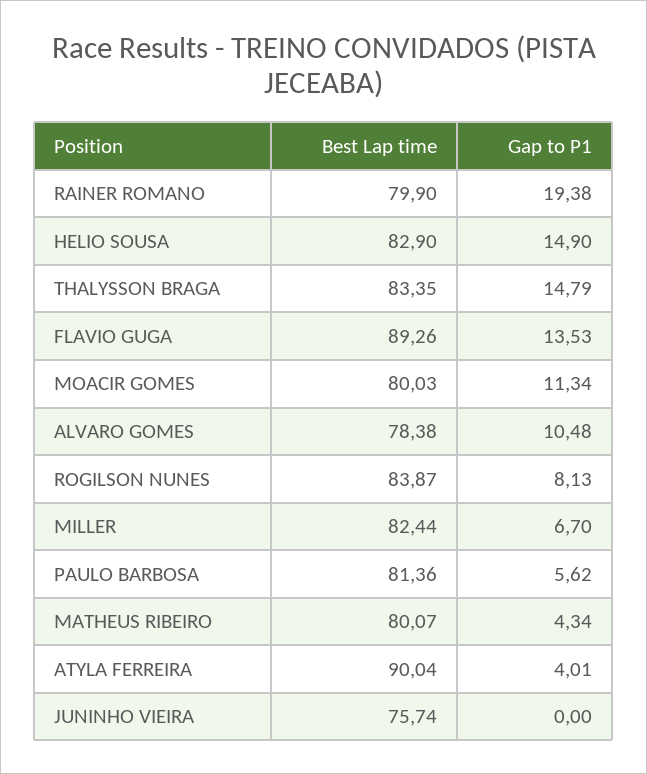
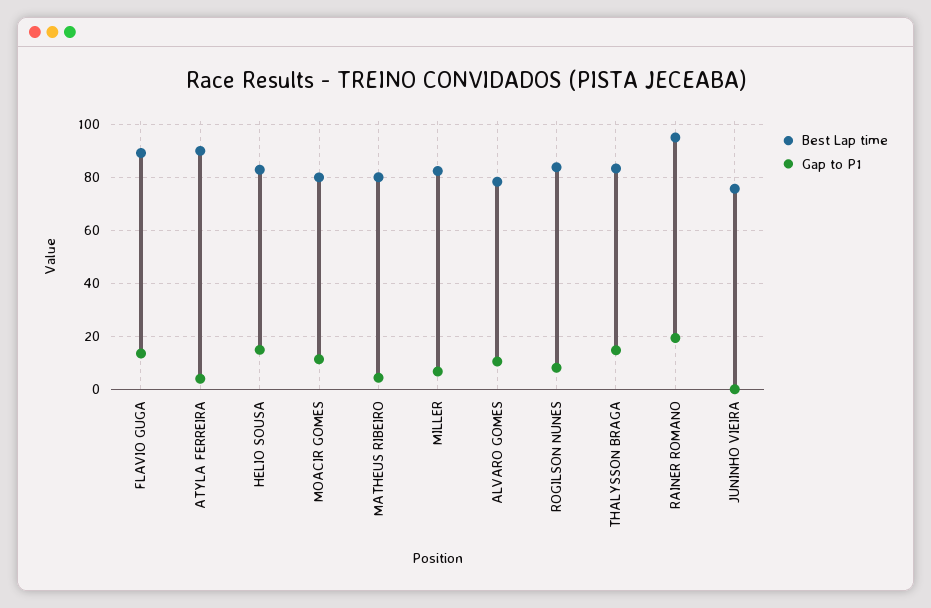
  {
    "Best Lap time": {
-     "RAINER ROMANO": 79.9,
+     "RAINER ROMANO": 95,
      "HELIO SOUSA": 82.9,
      "THALYSSON BRAGA": 83.35,
      "FLAVIO GUGA": 89.26,
      "MOACIR GOMES": 80.03,
      "ALVARO GOMES": 78.38,
      "ROGILSON NUNES": 83.87,
      "MILLER": 82.44,
-     "PAULO BARBOSA": 81.36,
      "MATHEUS RIBEIRO": 80.07,
      "ATYLA FERREIRA": 90.04,
      "JUNINHO VIEIRA": 75.74
    },
    "Gap to P1": {
      "RAINER ROMANO": 19.38,
      "HELIO SOUSA": 14.9,
      "THALYSSON BRAGA": 14.79,
      "FLAVIO GUGA": 13.53,
      "MOACIR GOMES": 11.34,
      "ALVARO GOMES": 10.48,
      "ROGILSON NUNES": 8.13,
      "MILLER": 6.7,
-     "PAULO BARBOSA": 5.62,
      "MATHEUS RIBEIRO": 4.34,
      "ATYLA FERREIRA": 4.01,
      "JUNINHO VIEIRA": 0
    }
  }

